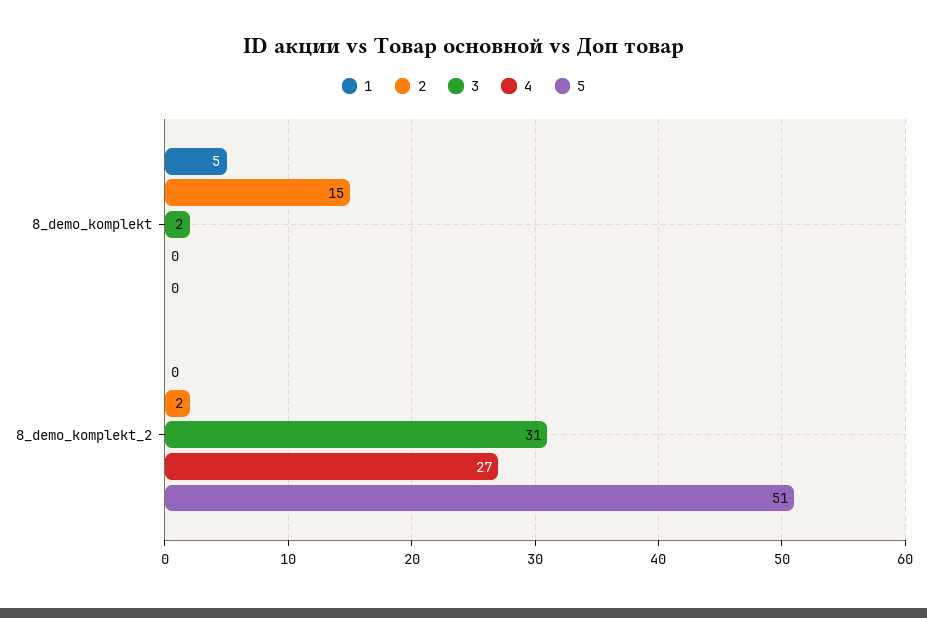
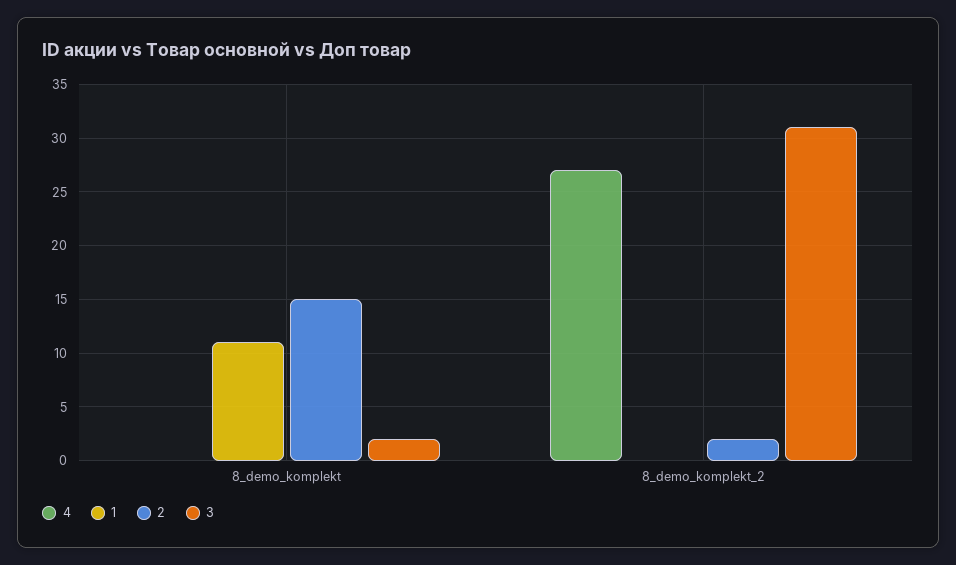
  {
    "1": {
-     "8_demo_komplekt": 5,
+     "8_demo_komplekt": 11,
      "8_demo_komplekt_2": 0
    },
    "2": {
      "8_demo_komplekt": 15,
      "8_demo_komplekt_2": 2
    },
    "3": {
      "8_demo_komplekt": 2,
      "8_demo_komplekt_2": 31
    },
    "4": {
      "8_demo_komplekt": 0,
      "8_demo_komplekt_2": 27
-   },
+   }
-   "5": {
-     "8_demo_komplekt": 0,
-     "8_demo_komplekt_2": 51
-   }
  }

